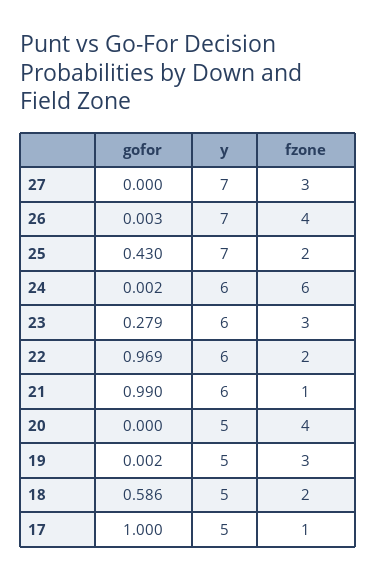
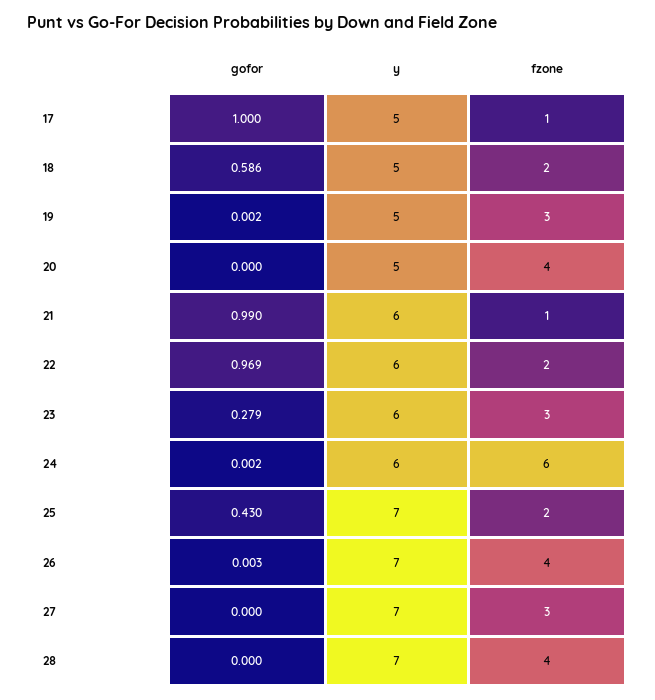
  {
    "gofor": {
      "27": 0,
      "26": 0.003,
      "25": 0.43,
      "24": 0.002,
      "23": 0.279,
      "22": 0.969,
      "21": 0.99,
      "20": 0,
      "19": 0.002,
      "18": 0.586,
-     "17": 1
+     "17": 1,
+     "28": 0
    },
    "y": {
      "27": 7,
      "26": 7,
      "25": 7,
      "24": 6,
      "23": 6,
      "22": 6,
      "21": 6,
      "20": 5,
      "19": 5,
      "18": 5,
-     "17": 5
+     "17": 5,
+     "28": 7
    },
    "fzone": {
      "27": 3,
      "26": 4,
      "25": 2,
      "24": 6,
      "23": 3,
      "22": 2,
      "21": 1,
      "20": 4,
      "19": 3,
      "18": 2,
-     "17": 1
+     "17": 1,
+     "28": 4
    }
  }

